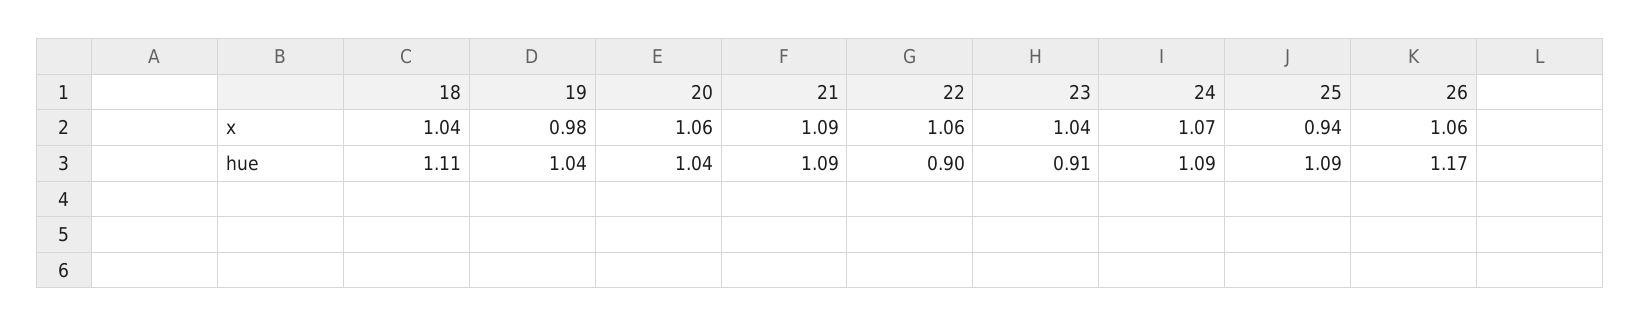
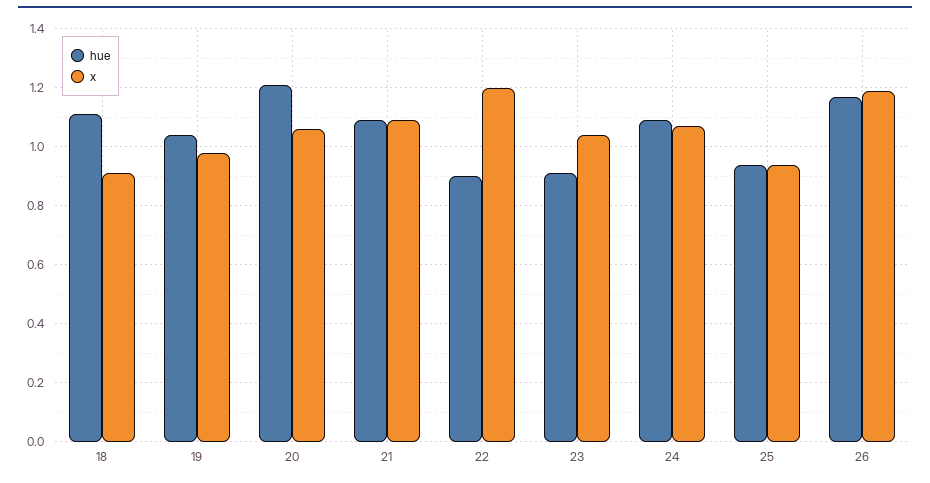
  {
    "x": {
-     "18": 1.04,
+     "18": 0.9,
      "19": 0.98,
      "20": 1.06,
      "21": 1.09,
-     "22": 1.06,
+     "22": 1.2,
      "23": 1.04,
      "24": 1.07,
      "25": 0.94,
-     "26": 1.06
+     "26": 1.2
    },
    "hue": {
      "18": 1.11,
      "19": 1.04,
-     "20": 1.04,
+     "20": 1.2,
      "21": 1.09,
      "22": 0.9,
      "23": 0.91,
      "24": 1.09,
-     "25": 1.09,
+     "25": 0.95,
      "26": 1.17
    }
  }

